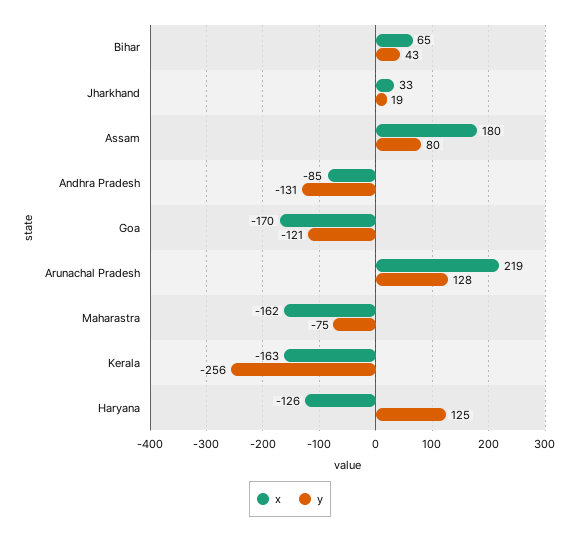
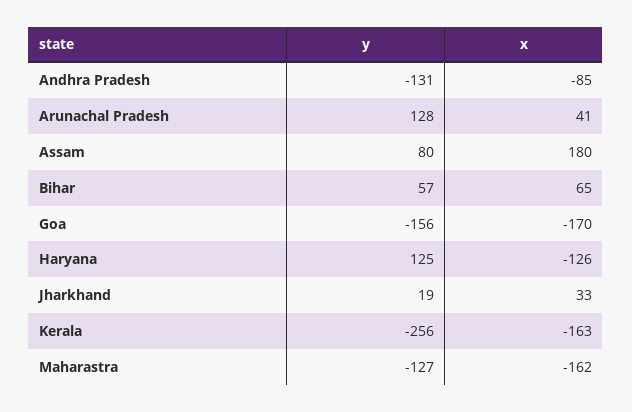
  {
    "x": {
      "Bihar": 65,
      "Jharkhand": 33,
      "Assam": 180,
      "Andhra Pradesh": -85,
      "Goa": -170,
-     "Arunachal Pradesh": 219,
+     "Arunachal Pradesh": 41,
      "Maharastra": -162,
      "Kerala": -163,
      "Haryana": -126
    },
    "y": {
-     "Bihar": 43,
+     "Bihar": 57,
      "Jharkhand": 19,
      "Assam": 80,
      "Andhra Pradesh": -131,
-     "Goa": -121,
+     "Goa": -156,
      "Arunachal Pradesh": 128,
-     "Maharastra": -75,
+     "Maharastra": -127,
      "Kerala": -256,
      "Haryana": 125
    }
  }

